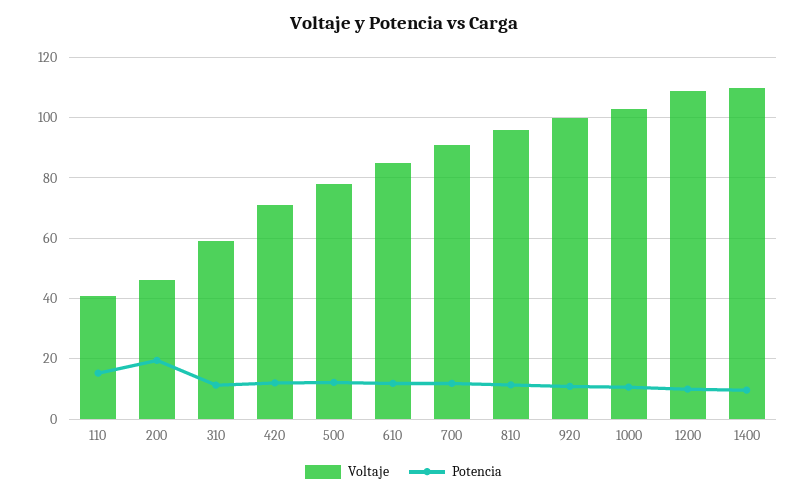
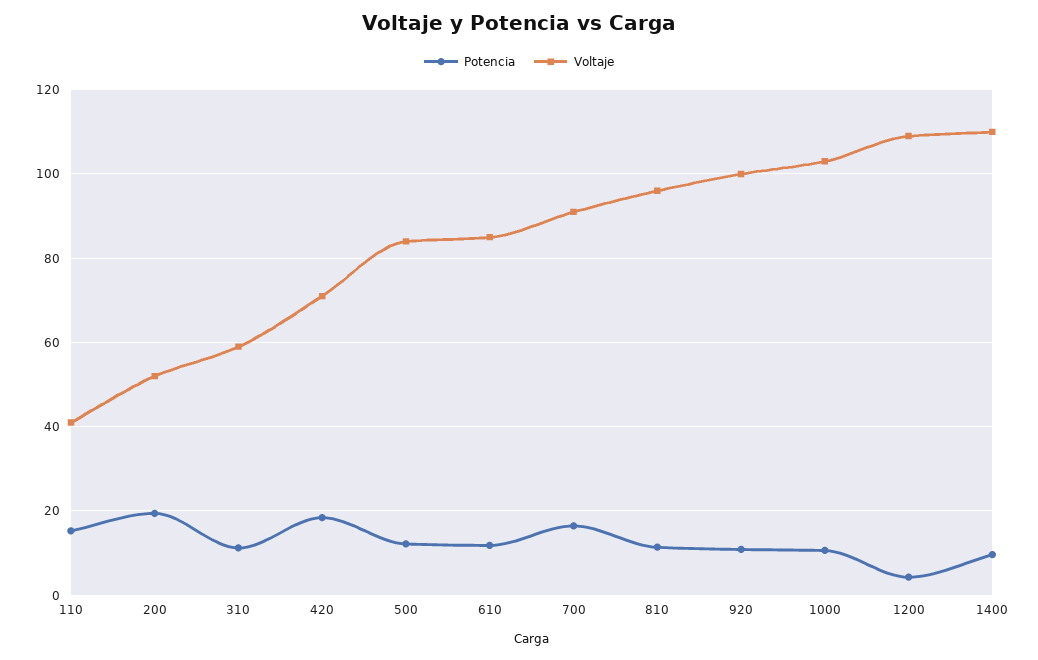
  {
    "Voltaje": {
      "110": 42,
-     "200": 46,
+     "200": 52,
      "310": 60,
      "420": 72,
-     "500": 78,
+     "500": 84,
      "610": 86,
      "700": 92,
      "810": 96,
      "920": 100,
      "1000": 104,
      "1200": 110,
      "1400": 110
    },
    "Potencia": {
      "110": 16,
      "200": 20,
      "310": 12,
-     "420": 12,
+     "420": 18,
      "500": 12,
      "610": 12,
-     "700": 12,
+     "700": 16,
      "810": 12,
      "920": 10,
      "1000": 10,
-     "1200": 10,
+     "1200": 4,
      "1400": 10
    }
  }

